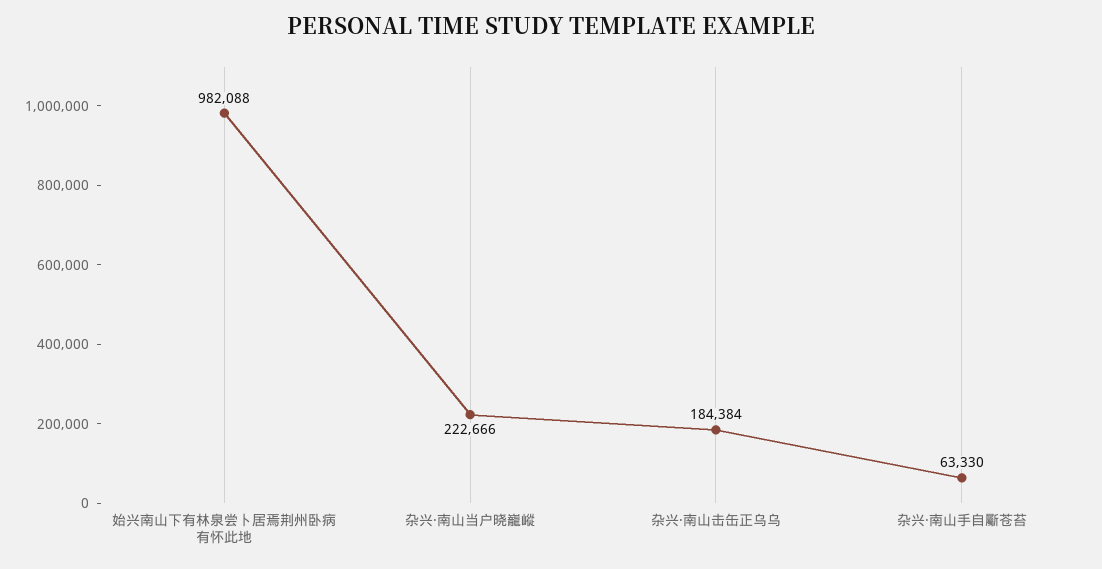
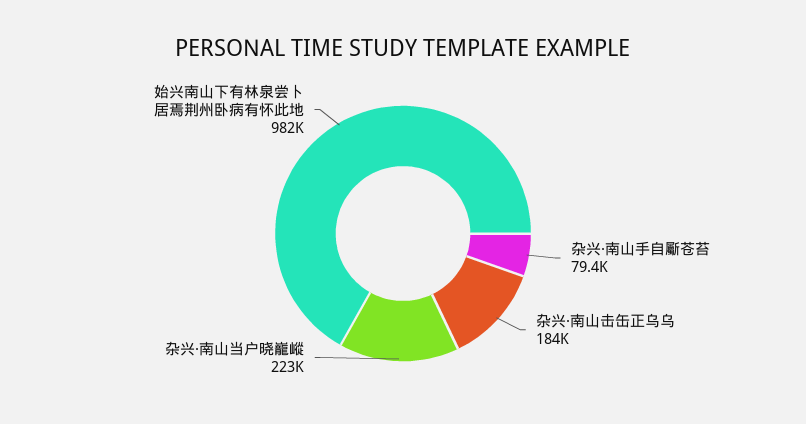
  {
    "始兴南山下有林泉尝卜居焉荆州卧病有怀此地": 982088,
    "杂兴·南山当户晓巃嵷": 222666,
    "杂兴·南山击缶正乌乌": 184384,
-   "杂兴·南山手自斸苍苔": 63330
+   "杂兴·南山手自斸苍苔": 79400
  }

